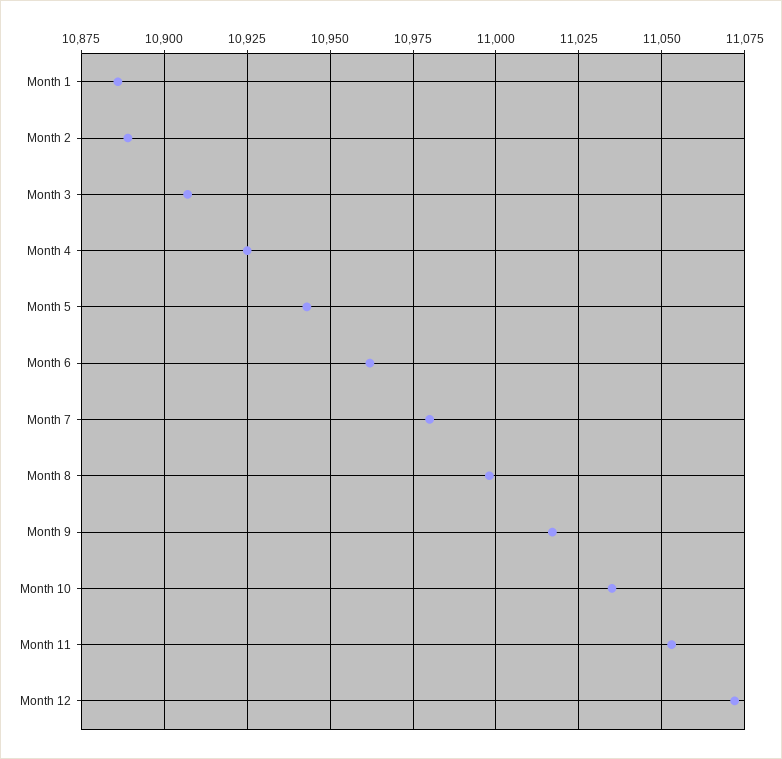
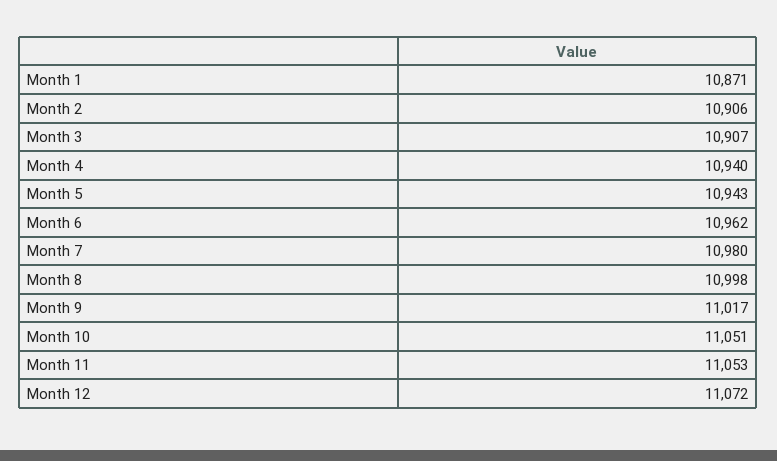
  {
-   "Month 1": 10885,
+   "Month 1": 10871,
-   "Month 2": 10890,
+   "Month 2": 10906,
    "Month 3": 10907,
-   "Month 4": 10925,
+   "Month 4": 10940,
    "Month 5": 10943,
    "Month 6": 10962,
    "Month 7": 10980,
    "Month 8": 10998,
    "Month 9": 11017,
-   "Month 10": 11035,
+   "Month 10": 11051,
    "Month 11": 11053,
    "Month 12": 11072
  }

